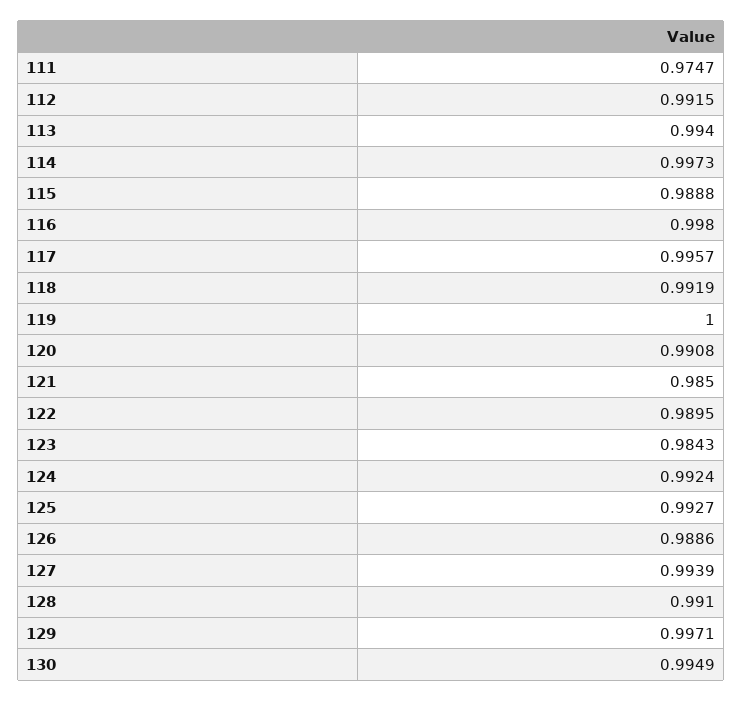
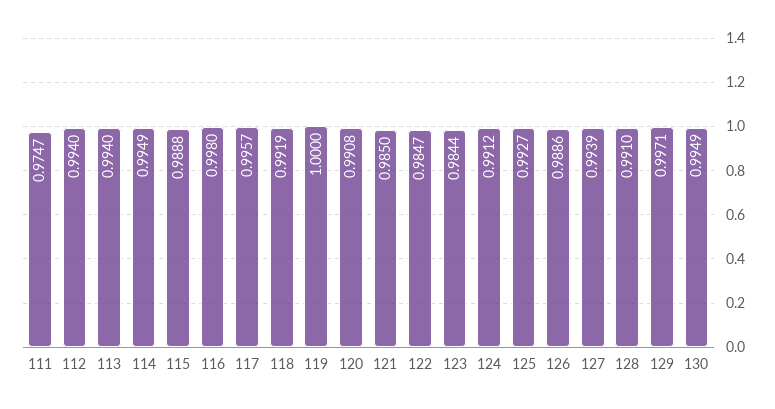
  {
    "111": 0.9747,
-   "112": 0.9915,
+   "112": 0.994,
    "113": 0.994,
-   "114": 0.9973,
+   "114": 0.9949,
    "115": 0.9888,
    "116": 0.998,
    "117": 0.9957,
    "118": 0.9919,
    "119": 1,
    "120": 0.9908,
    "121": 0.985,
-   "122": 0.9895,
+   "122": 0.9847,
-   "123": 0.9843,
+   "123": 0.9844,
-   "124": 0.9924,
+   "124": 0.9912,
    "125": 0.9927,
    "126": 0.9886,
    "127": 0.9939,
    "128": 0.991,
    "129": 0.9971,
    "130": 0.9949
  }

